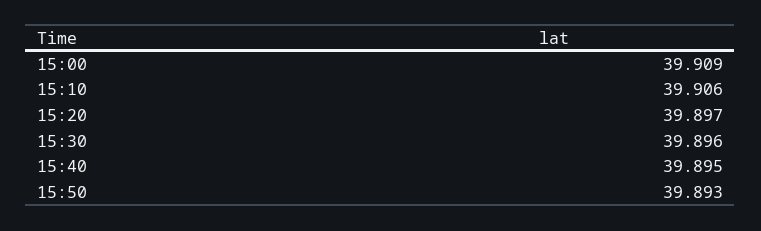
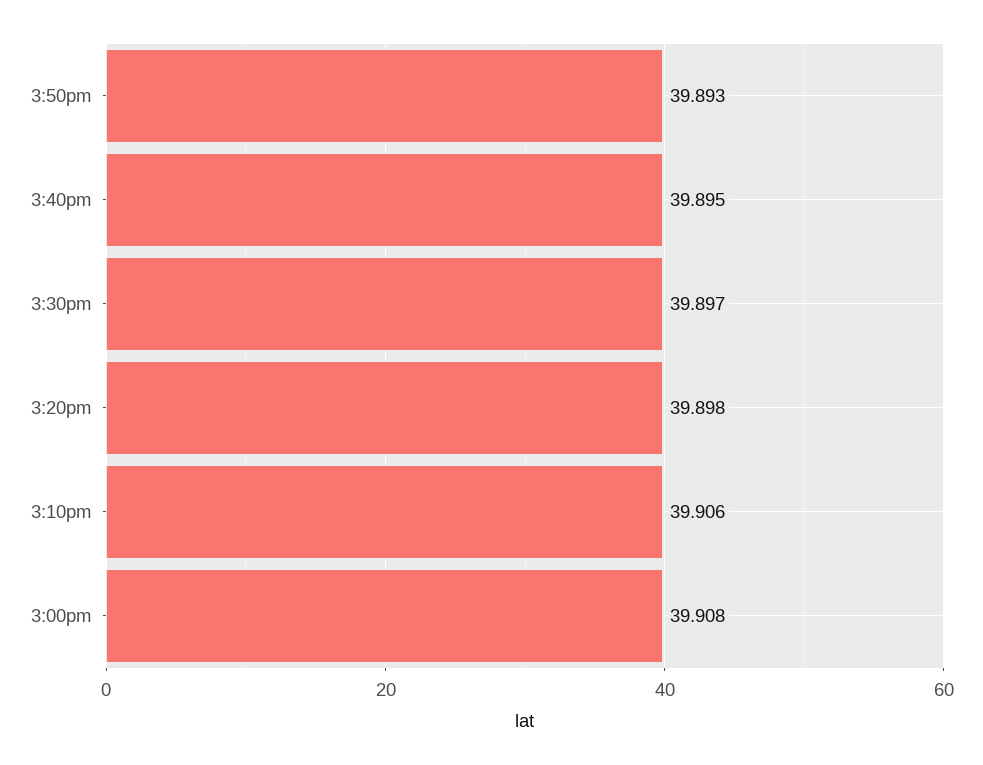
  {
-   "15:00": 39.909,
+   "15:00": 39.908,
    "15:10": 39.906,
-   "15:20": 39.897,
+   "15:20": 39.898,
-   "15:30": 39.896,
+   "15:30": 39.897,
    "15:40": 39.895,
    "15:50": 39.893
  }

